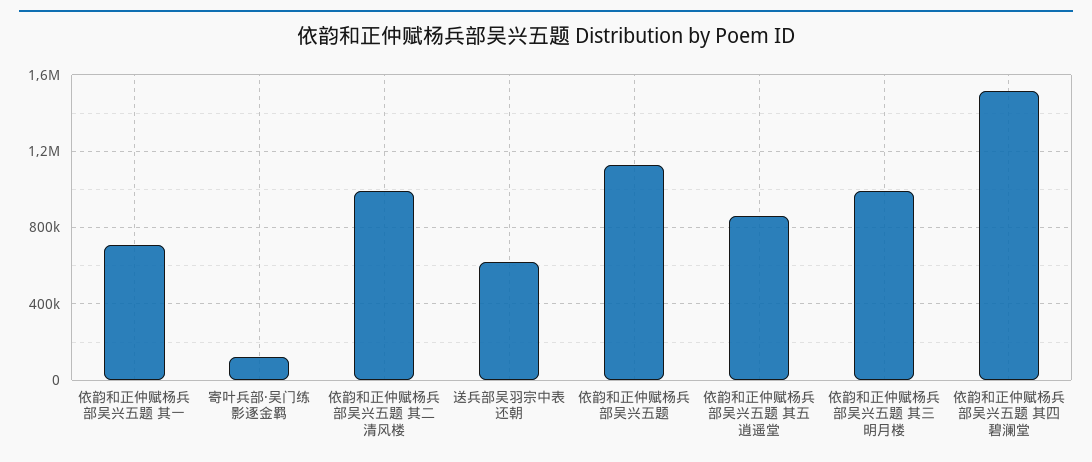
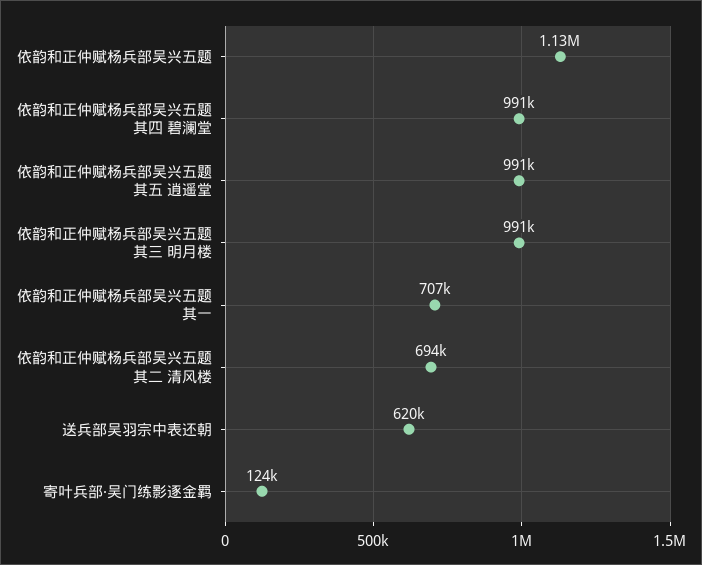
  {
    "依韵和正仲赋杨兵部吴兴五题 其一": 707000,
    "寄叶兵部·吴门练影逐金羁": 124000,
-   "依韵和正仲赋杨兵部吴兴五题 其二 清风楼": 1000000,
+   "依韵和正仲赋杨兵部吴兴五题 其二 清风楼": 694000,
    "送兵部吴羽宗中表还朝": 620000,
    "依韵和正仲赋杨兵部吴兴五题": 1130000,
-   "依韵和正仲赋杨兵部吴兴五题 其五 逍遥堂": 850000,
+   "依韵和正仲赋杨兵部吴兴五题 其五 逍遥堂": 991000,
    "依韵和正仲赋杨兵部吴兴五题 其三 明月楼": 991000,
-   "依韵和正仲赋杨兵部吴兴五题 其四 碧澜堂": 1500000
+   "依韵和正仲赋杨兵部吴兴五题 其四 碧澜堂": 991000
  }

